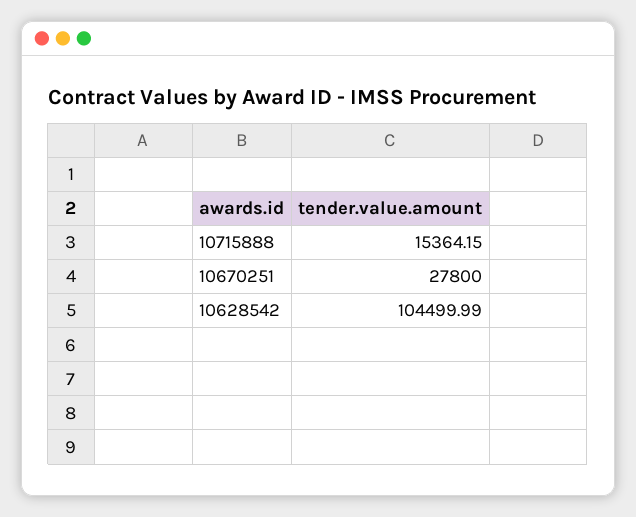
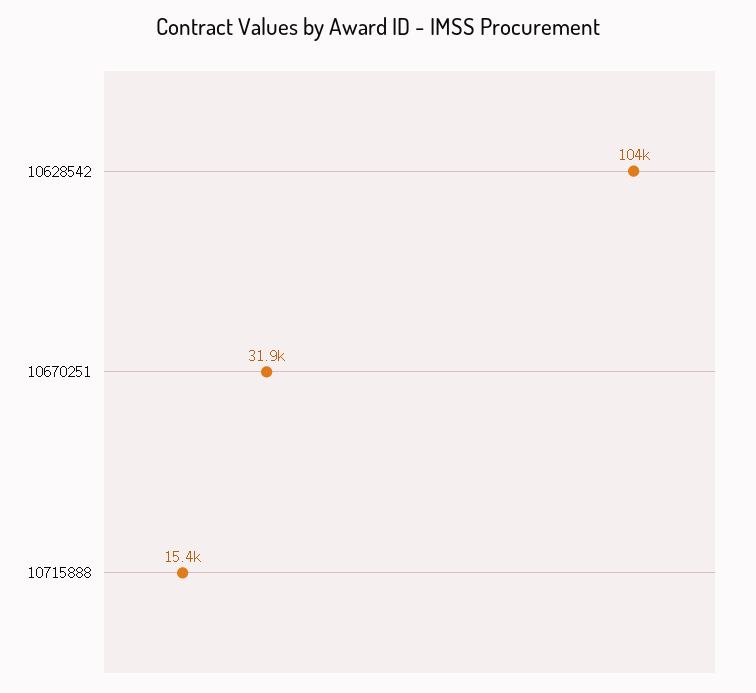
  {
    "10715888": 15364.15,
-   "10670251": 27800,
+   "10670251": 31900,
    "10628542": 104499.99
  }

